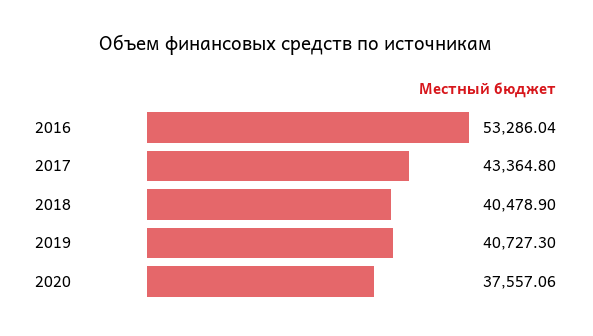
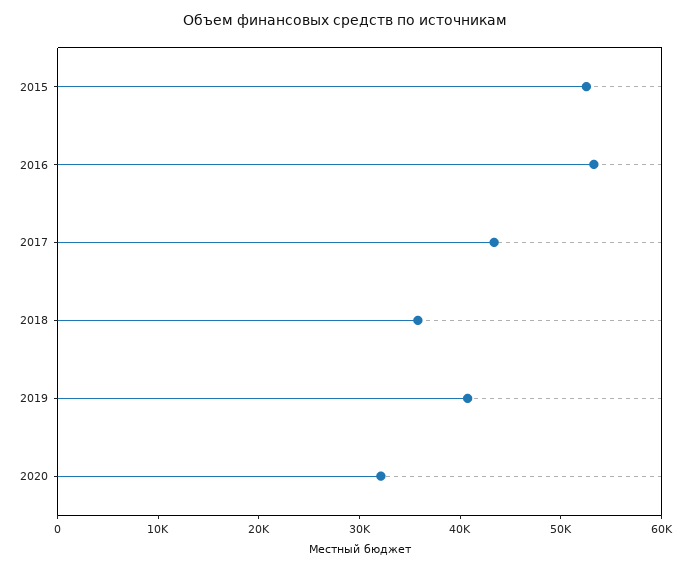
  {
    "2016": 53286.04,
    "2017": 43364.8,
-   "2018": 40478.9,
+   "2018": 36000,
    "2019": 40727.3,
-   "2020": 37557.06
+   "2020": 32000,
+   "2015": 52000
  }

